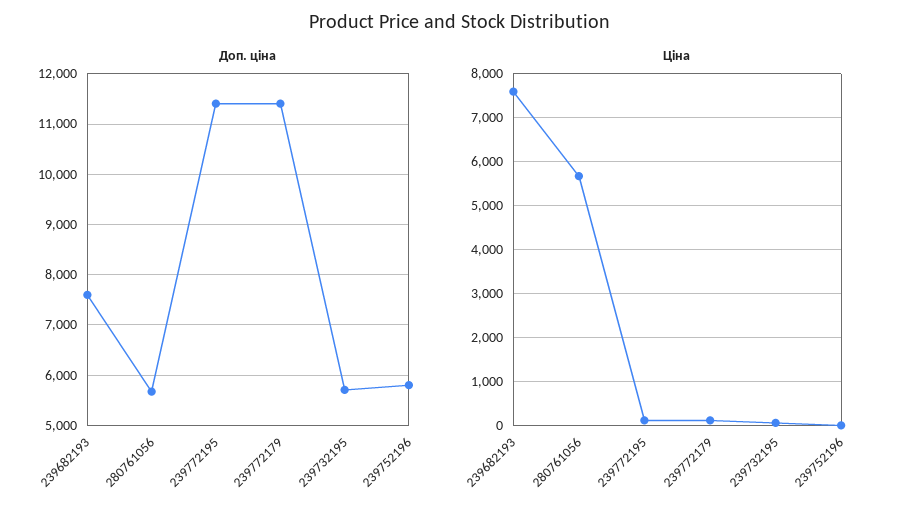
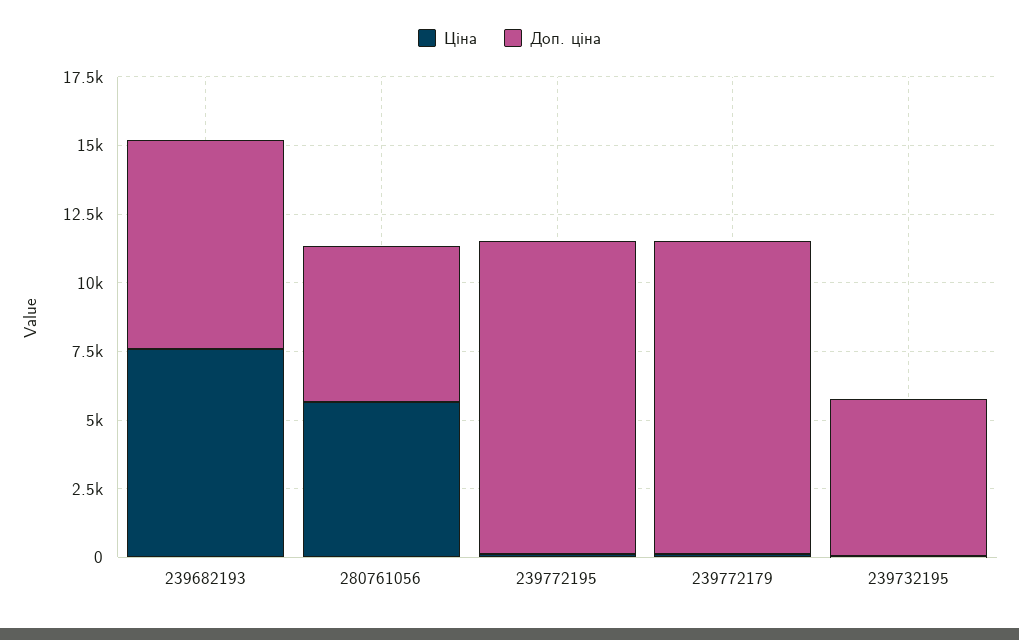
  {
    "Доп. ціна": {
      "239682193": 7600,
      "280761056": 5600,
      "239772195": 11400,
      "239772179": 11400,
-     "239732195": 5800,
+     "239732195": 5800
-     "239752196": 5800
    },
    "Ціна": {
      "239682193": 7600,
      "280761056": 5600,
      "239772195": 200,
      "239772179": 200,
-     "239732195": 0,
+     "239732195": 0
-     "239752196": 0
    }
  }

